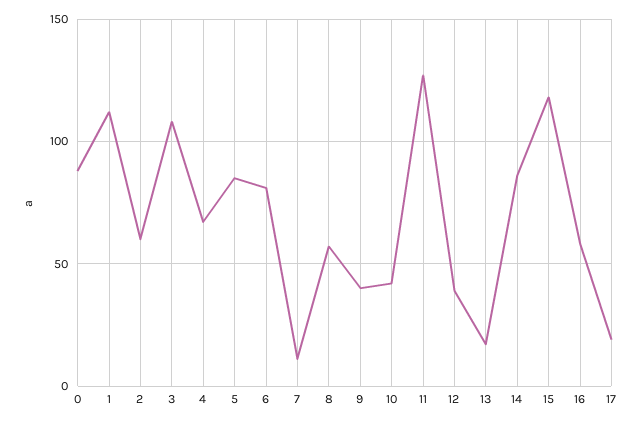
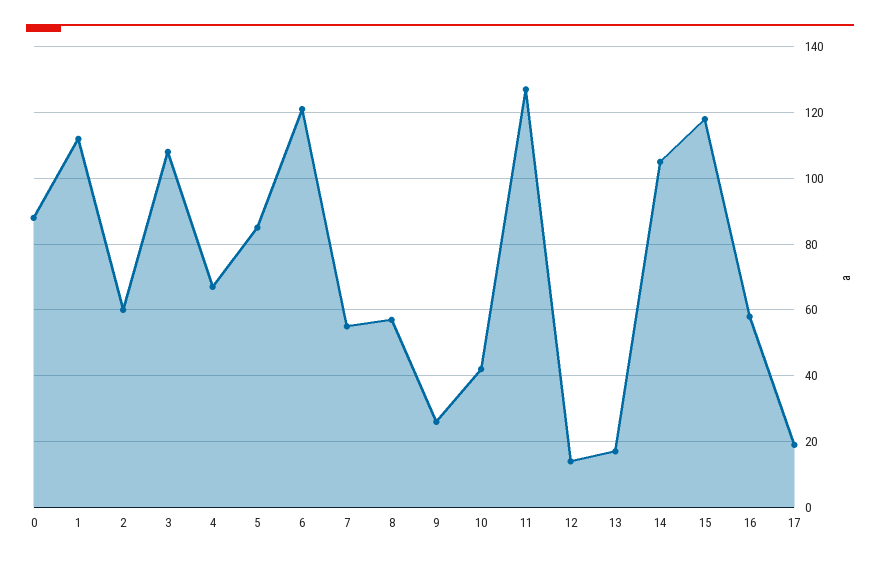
  {
    "0": 90,
    "1": 110,
    "2": 60,
    "3": 110,
    "4": 65,
    "5": 85,
-   "6": 80,
+   "6": 120,
-   "7": 10,
+   "7": 55,
    "8": 55,
-   "9": 40,
+   "9": 25,
    "10": 40,
    "11": 125,
-   "12": 40,
+   "12": 15,
    "13": 15,
-   "14": 85,
+   "14": 105,
    "15": 120,
    "16": 60,
    "17": 20
  }

